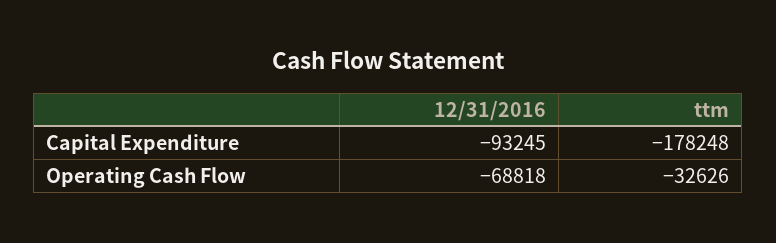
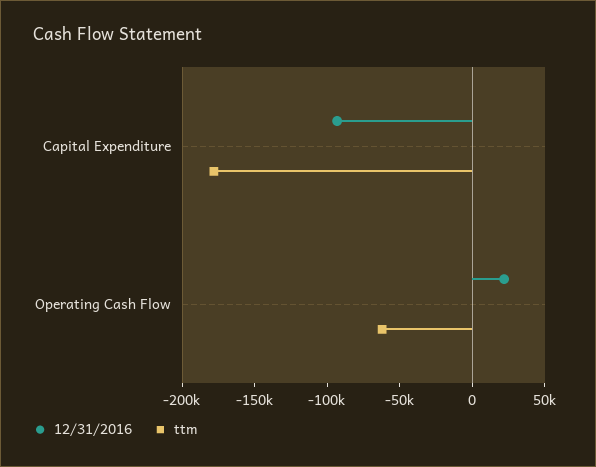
  {
    "12/31/2016": {
      "Capital Expenditure": -93245,
-     "Operating Cash Flow": -68818
+     "Operating Cash Flow": 20000
    },
    "ttm": {
      "Capital Expenditure": -178248,
-     "Operating Cash Flow": -32626
+     "Operating Cash Flow": -60000
    }
  }

